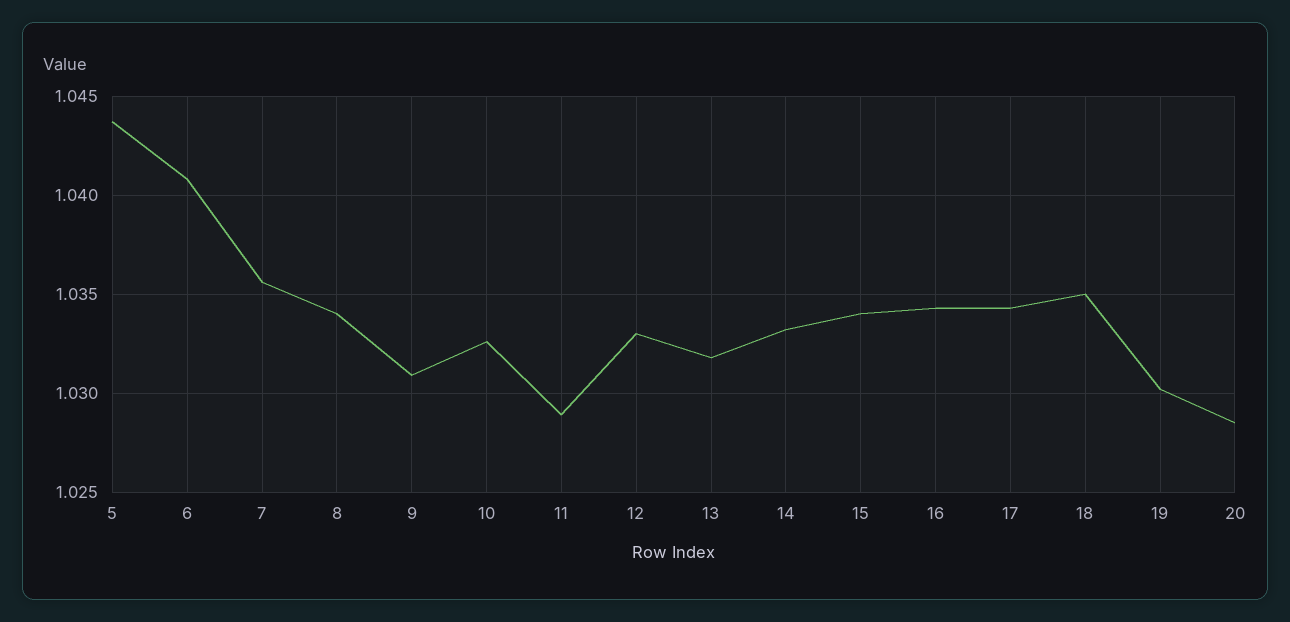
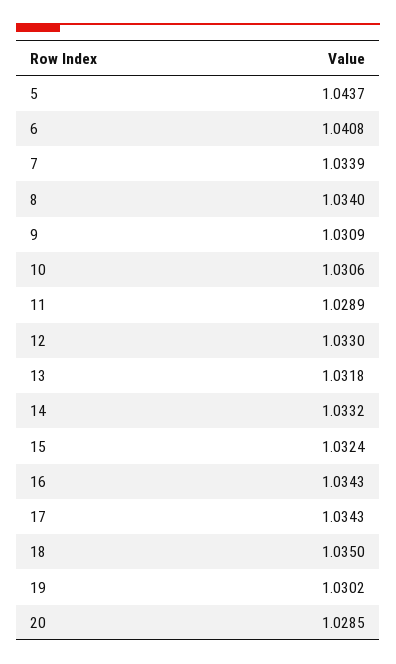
  {
    "5": 1.0437,
    "6": 1.0408,
-   "7": 1.0355,
+   "7": 1.0339,
    "8": 1.034,
    "9": 1.0309,
-   "10": 1.0325,
+   "10": 1.0306,
    "11": 1.0289,
    "12": 1.033,
    "13": 1.0318,
    "14": 1.0332,
-   "15": 1.034,
+   "15": 1.0324,
    "16": 1.0343,
    "17": 1.0343,
    "18": 1.035,
    "19": 1.0302,
    "20": 1.0285
  }

